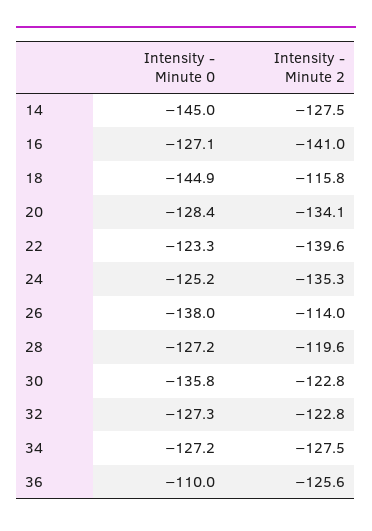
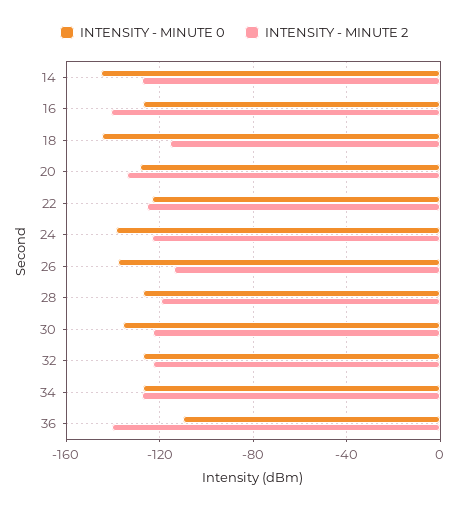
  {
    "Intensity - Minute 0": {
      "14": -145,
      "16": -127.1,
      "18": -144.9,
      "20": -128.4,
      "22": -123.3,
-     "24": -125.2,
+     "24": -140,
      "26": -138,
      "28": -127.2,
      "30": -135.8,
      "32": -127.3,
      "34": -127.2,
      "36": -110
    },
    "Intensity - Minute 2": {
      "14": -127.5,
      "16": -141,
      "18": -115.8,
      "20": -134.1,
-     "22": -139.6,
+     "22": -125,
-     "24": -135.3,
+     "24": -125,
      "26": -114,
      "28": -119.6,
      "30": -122.8,
      "32": -122.8,
      "34": -127.5,
-     "36": -125.6
+     "36": -140
    }
  }

